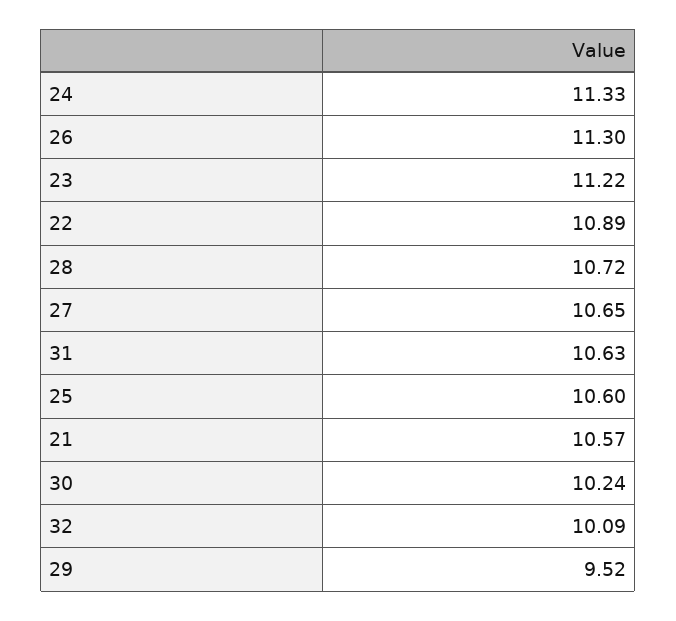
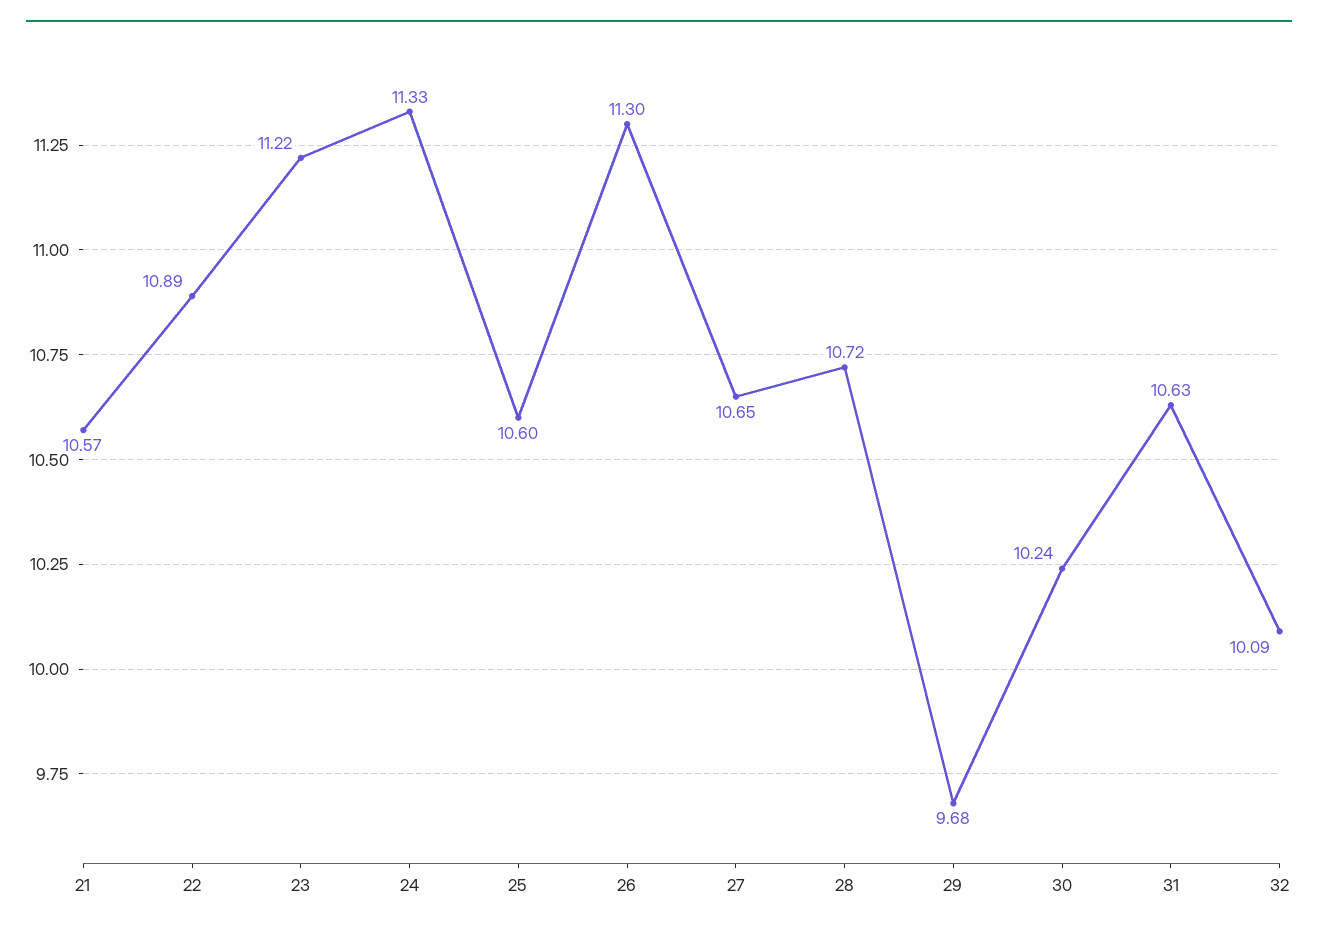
  {
    "24": 11.33,
    "26": 11.3,
    "23": 11.22,
    "22": 10.89,
    "28": 10.72,
    "27": 10.65,
    "31": 10.63,
    "25": 10.6,
    "21": 10.57,
    "30": 10.24,
    "32": 10.09,
-   "29": 9.52
+   "29": 9.68
  }

